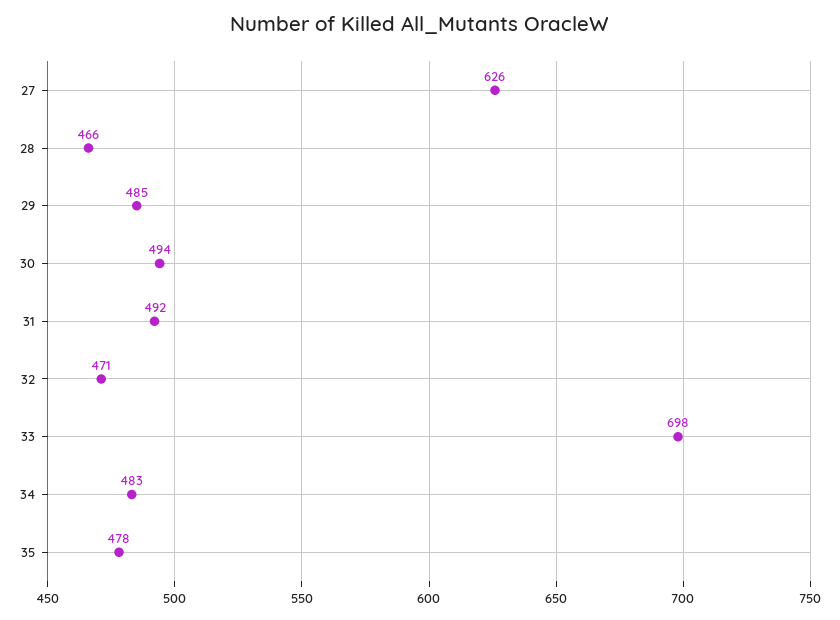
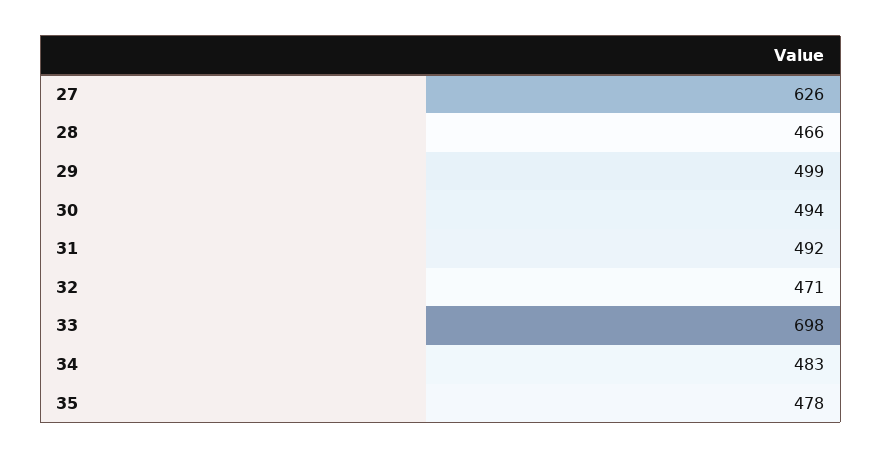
  {
    "27": 626,
    "28": 466,
-   "29": 485,
+   "29": 499,
    "30": 494,
    "31": 492,
    "32": 471,
    "33": 698,
    "34": 483,
    "35": 478
  }

